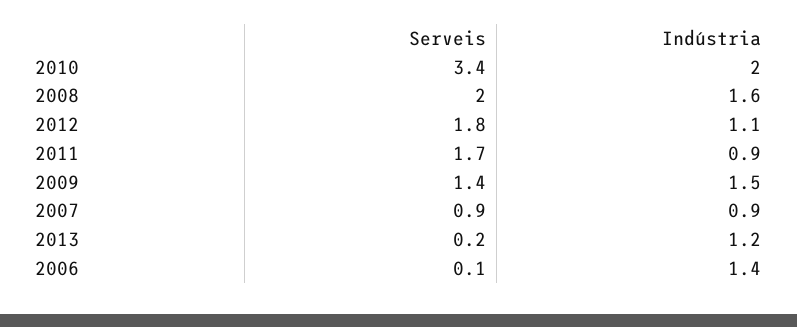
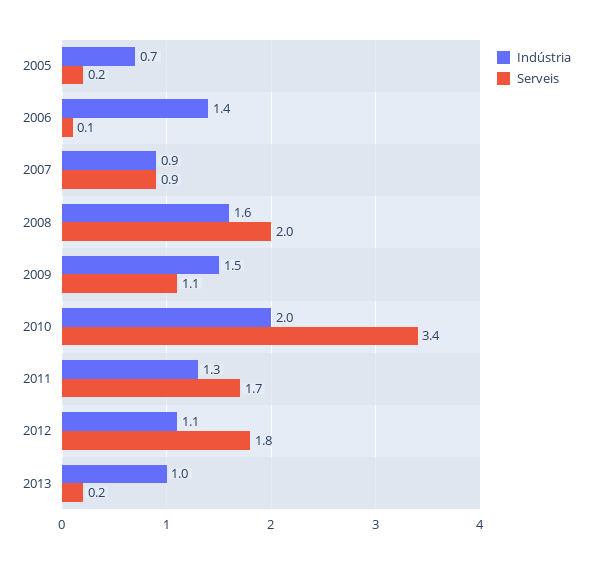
  {
    "Serveis": {
      "2010": 3.4,
      "2008": 2,
      "2012": 1.8,
      "2011": 1.7,
-     "2009": 1.4,
+     "2009": 1.1,
      "2007": 0.9,
      "2013": 0.2,
-     "2006": 0.1
+     "2006": 0.1,
+     "2005": 0.2
    },
    "Indústria": {
      "2010": 2,
      "2008": 1.6,
      "2012": 1.1,
-     "2011": 0.9,
+     "2011": 1.3,
      "2009": 1.5,
      "2007": 0.9,
-     "2013": 1.2,
+     "2013": 1,
-     "2006": 1.4
+     "2006": 1.4,
+     "2005": 0.7
    }
  }

